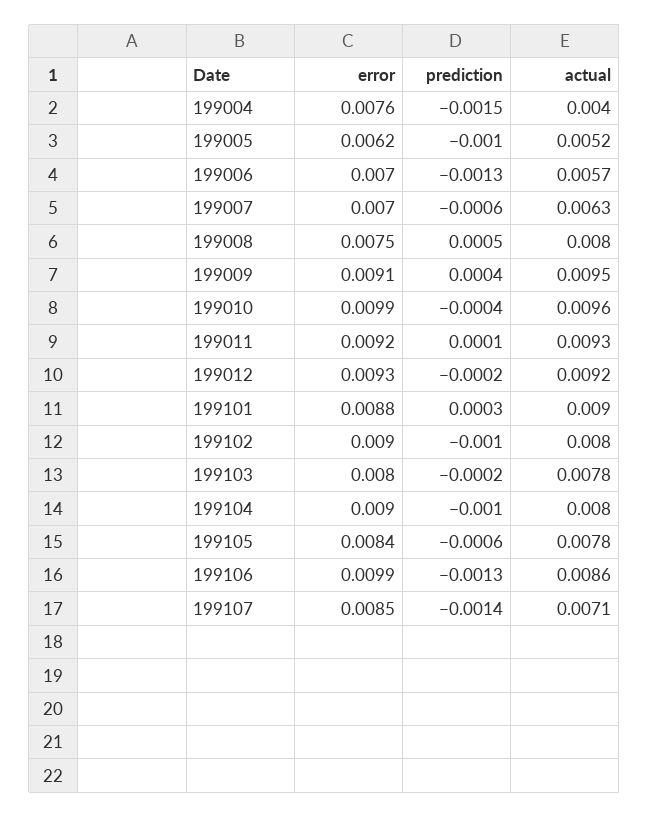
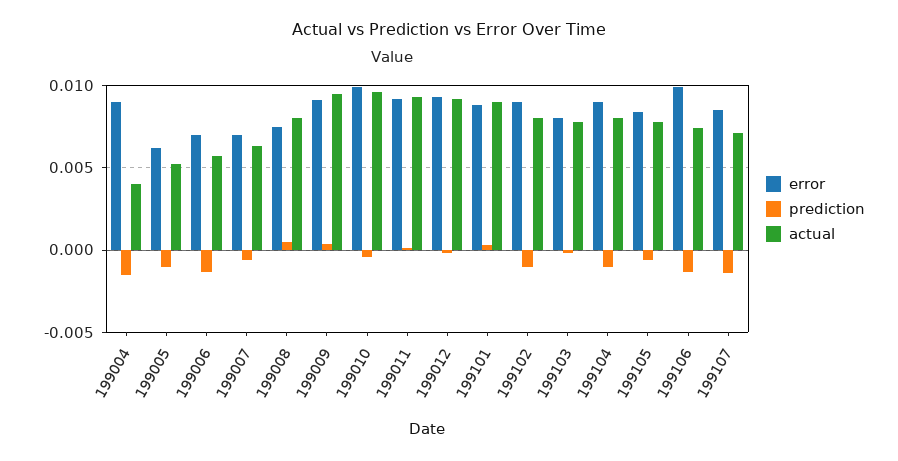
  {
    "error": {
-     "199004": 0.0076,
+     "199004": 0.009,
      "199005": 0.0062,
      "199006": 0.007,
      "199007": 0.007,
      "199008": 0.0075,
      "199009": 0.0091,
      "199010": 0.0099,
      "199011": 0.0092,
      "199012": 0.0093,
      "199101": 0.0088,
      "199102": 0.009,
      "199103": 0.008,
      "199104": 0.009,
      "199105": 0.0084,
      "199106": 0.0099,
      "199107": 0.0085
    },
    "prediction": {
      "199004": -0.0015,
      "199005": -0.001,
      "199006": -0.0013,
      "199007": -0.0006,
      "199008": 0.0005,
      "199009": 0.0004,
      "199010": -0.0004,
      "199011": 0.0001,
      "199012": -0.0002,
      "199101": 0.0003,
      "199102": -0.001,
      "199103": -0.0002,
      "199104": -0.001,
      "199105": -0.0006,
      "199106": -0.0013,
      "199107": -0.0014
    },
    "actual": {
      "199004": 0.004,
      "199005": 0.0052,
      "199006": 0.0057,
      "199007": 0.0063,
      "199008": 0.008,
      "199009": 0.0095,
      "199010": 0.0096,
      "199011": 0.0093,
      "199012": 0.0092,
      "199101": 0.009,
      "199102": 0.008,
      "199103": 0.0078,
      "199104": 0.008,
      "199105": 0.0078,
-     "199106": 0.0086,
+     "199106": 0.0075,
      "199107": 0.0071
    }
  }

